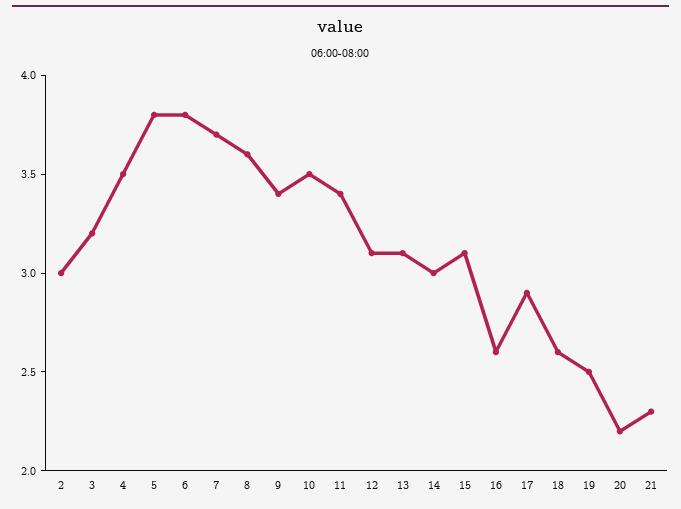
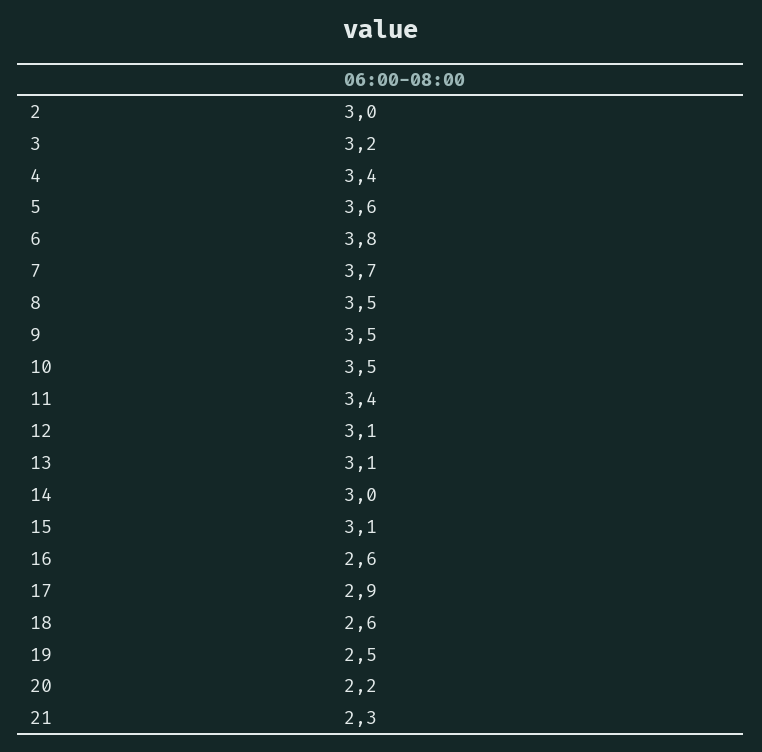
  {
    "2": 3,
    "3": 3.2,
-   "4": 3.5,
+   "4": 3.4,
-   "5": 3.8,
+   "5": 3.6,
    "6": 3.8,
    "7": 3.7,
-   "8": 3.6,
+   "8": 3.5,
-   "9": 3.4,
+   "9": 3.5,
    "10": 3.5,
    "11": 3.4,
    "12": 3.1,
    "13": 3.1,
    "14": 3,
    "15": 3.1,
    "16": 2.6,
    "17": 2.9,
    "18": 2.6,
    "19": 2.5,
    "20": 2.2,
    "21": 2.3
  }

